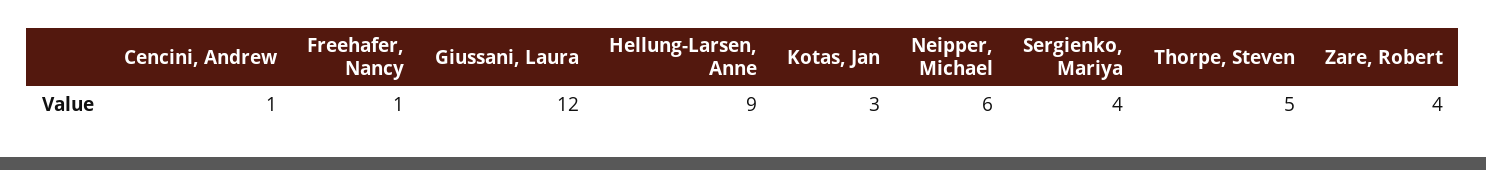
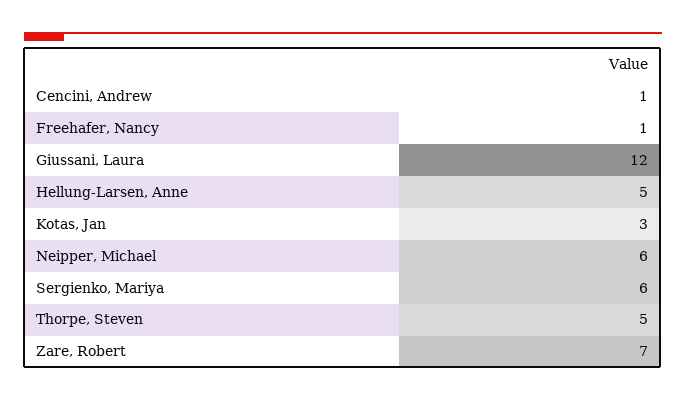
  {
    "Cencini, Andrew": 1,
    "Freehafer, Nancy": 1,
    "Giussani, Laura": 12,
-   "Hellung-Larsen, Anne": 9,
+   "Hellung-Larsen, Anne": 5,
    "Kotas, Jan": 3,
    "Neipper, Michael": 6,
-   "Sergienko, Mariya": 4,
+   "Sergienko, Mariya": 6,
    "Thorpe, Steven": 5,
-   "Zare, Robert": 4
+   "Zare, Robert": 7
  }

